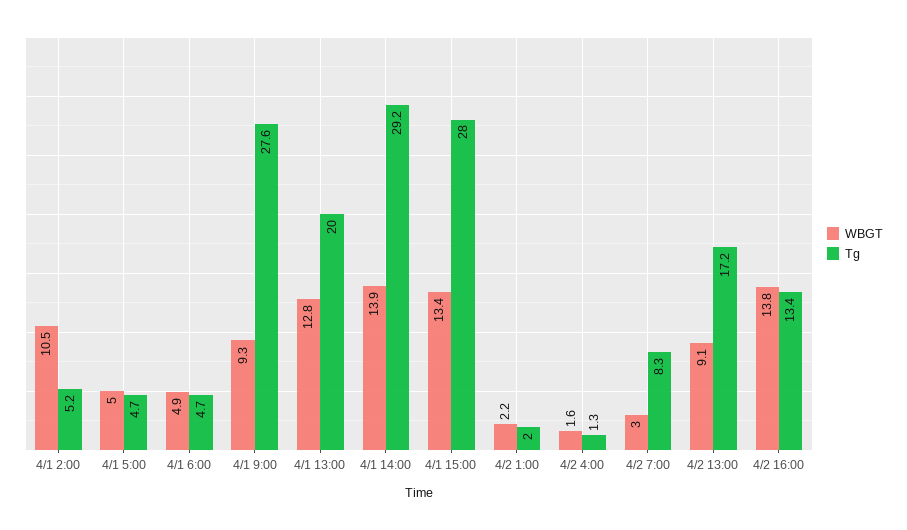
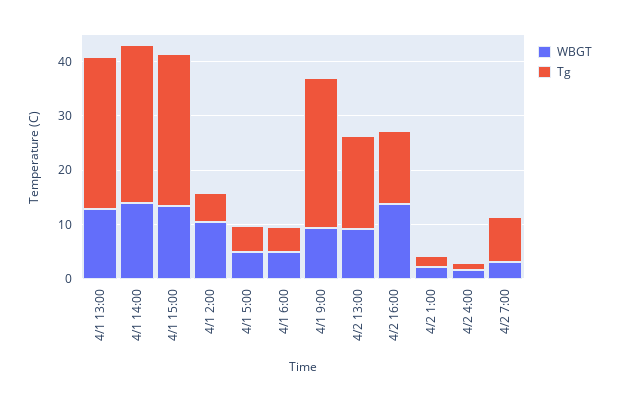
  {
    "WBGT": {
      "4/1 2:00": 10.5,
      "4/1 5:00": 5,
      "4/1 6:00": 4.9,
      "4/1 9:00": 9.3,
      "4/1 13:00": 12.8,
      "4/1 14:00": 13.9,
      "4/1 15:00": 13.4,
      "4/2 1:00": 2.2,
      "4/2 4:00": 1.6,
      "4/2 7:00": 3,
      "4/2 13:00": 9.1,
      "4/2 16:00": 13.8
    },
    "Tg": {
      "4/1 2:00": 5.2,
      "4/1 5:00": 4.7,
      "4/1 6:00": 4.7,
      "4/1 9:00": 27.6,
-     "4/1 13:00": 20,
+     "4/1 13:00": 28,
      "4/1 14:00": 29.2,
      "4/1 15:00": 28,
      "4/2 1:00": 2,
      "4/2 4:00": 1.3,
      "4/2 7:00": 8.3,
      "4/2 13:00": 17.2,
      "4/2 16:00": 13.4
    }
  }

